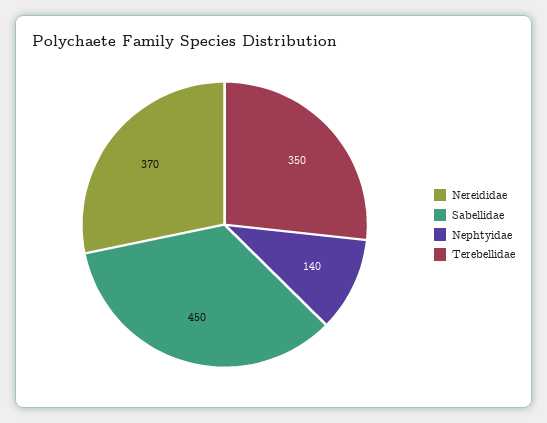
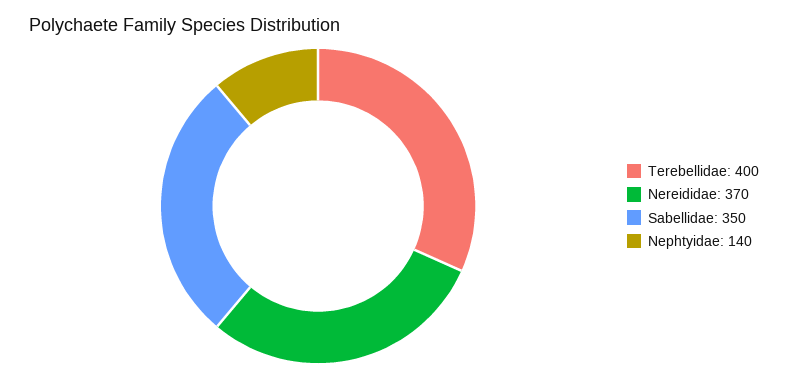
  {
    "Nereididae": 370,
-   "Sabellidae": 450,
+   "Sabellidae": 350,
    "Nephtyidae": 140,
-   "Terebellidae": 350
+   "Terebellidae": 400
  }

